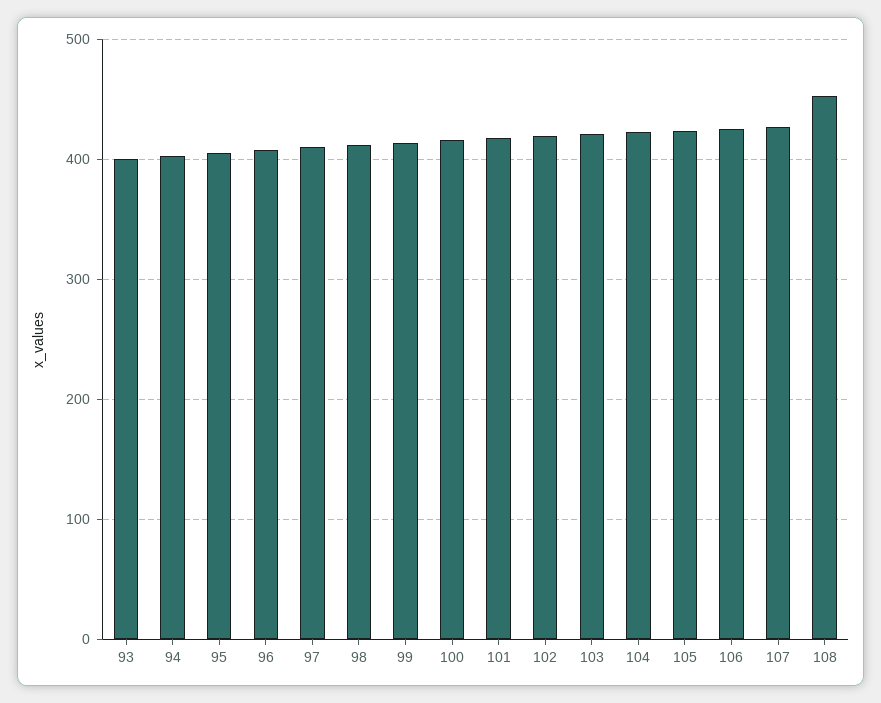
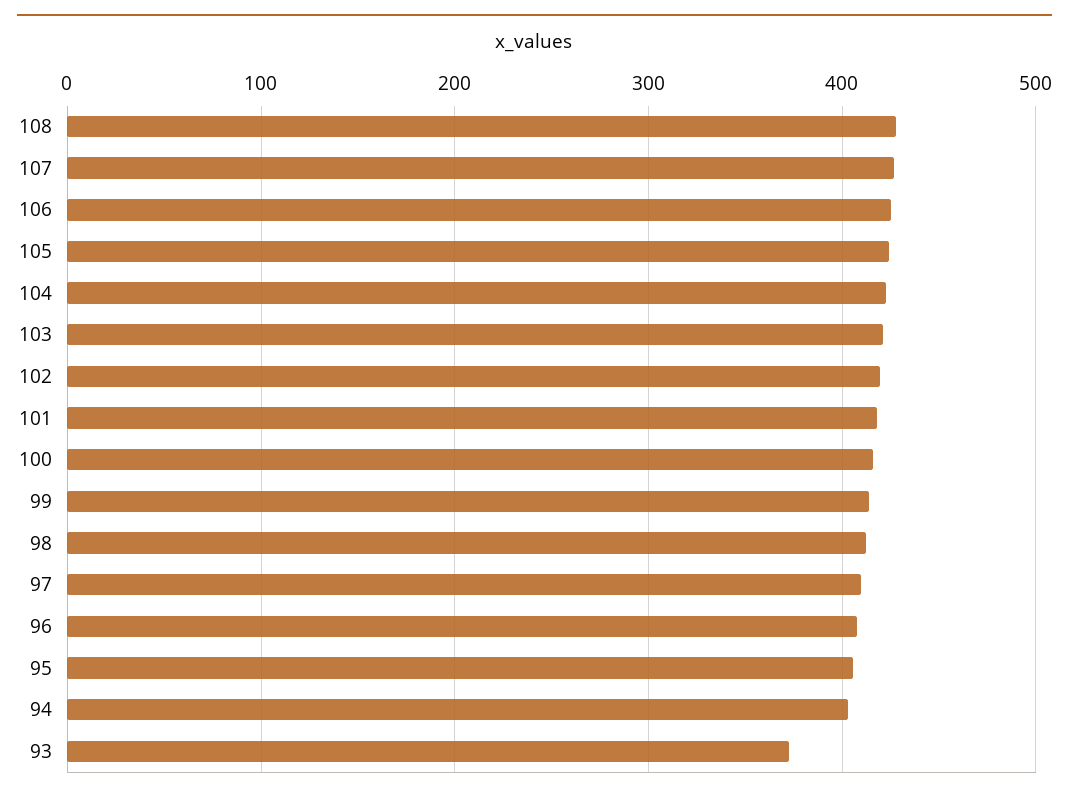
  {
-   "93": 400,
+   "93": 370,
    "94": 400,
    "95": 410,
    "96": 410,
    "97": 410,
    "98": 410,
    "99": 410,
    "100": 420,
    "101": 420,
    "102": 420,
    "103": 420,
    "104": 420,
    "105": 420,
    "106": 430,
    "107": 430,
-   "108": 450
+   "108": 430
  }

